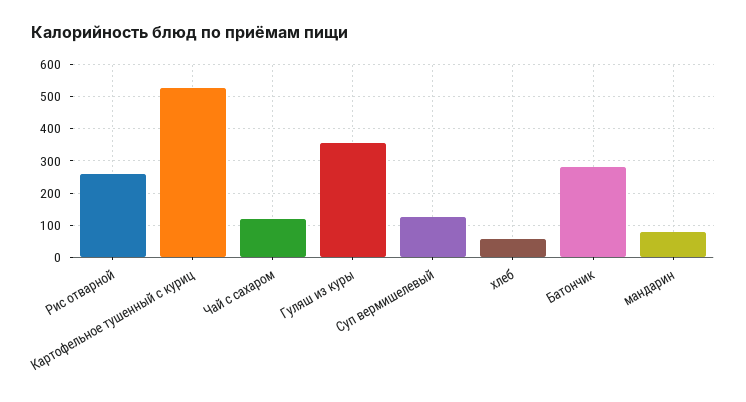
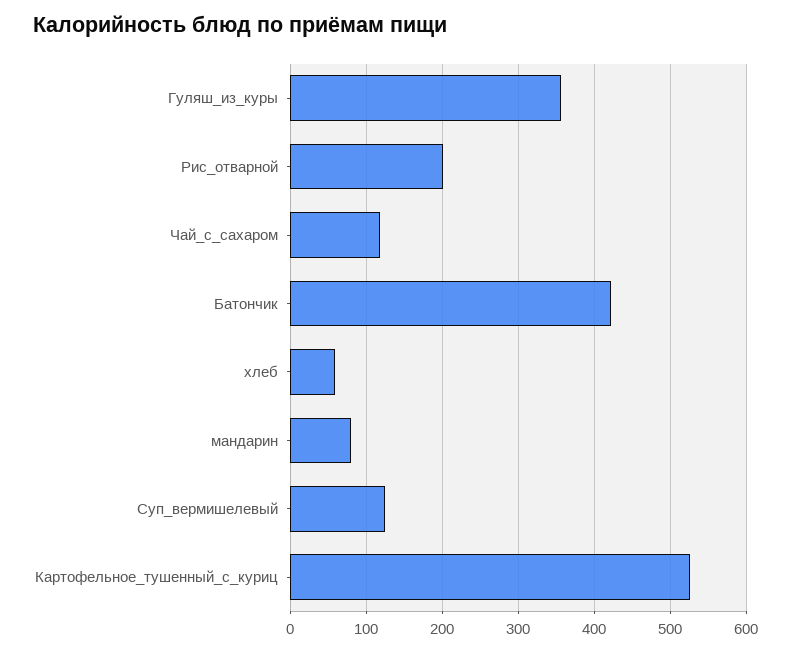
  {
-   "Рис отварной": 260,
+   "Рис отварной": 200,
    "Картофельное тушенный с куриц": 530,
    "Чай с сахаром": 120,
    "Гуляш из куры": 360,
    "Суп вермишелевый": 120,
    "хлеб": 60,
-   "Батончик": 280,
+   "Батончик": 420,
    "мандарин": 80
  }

